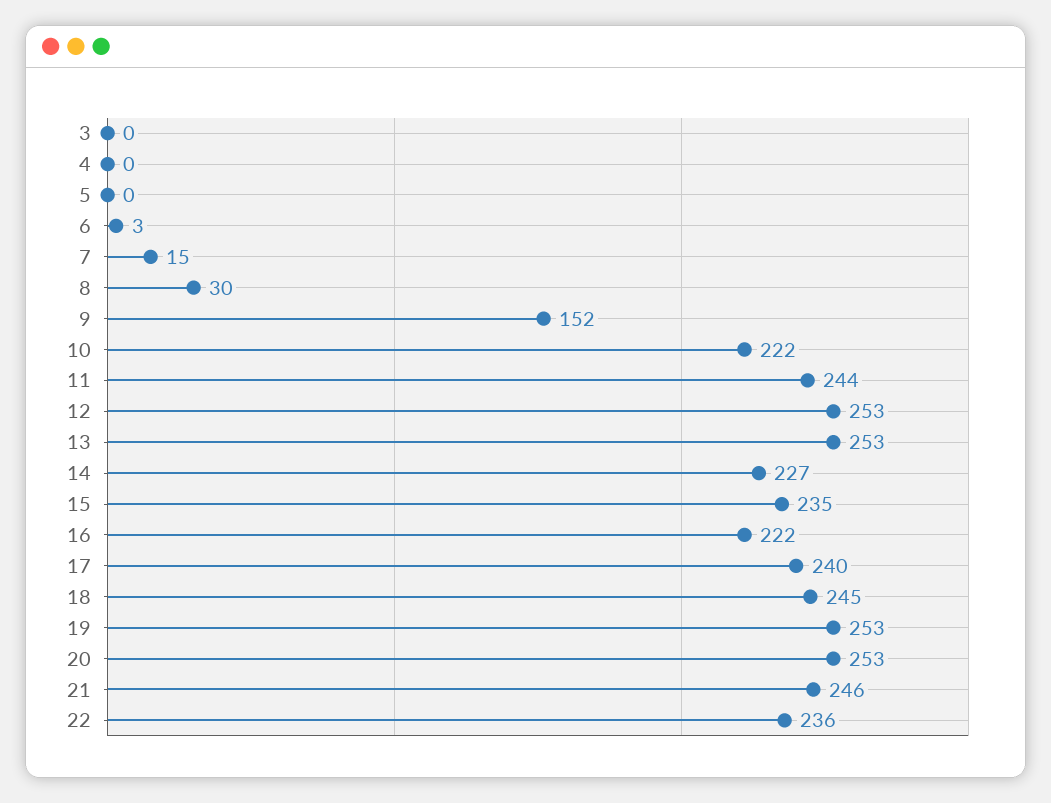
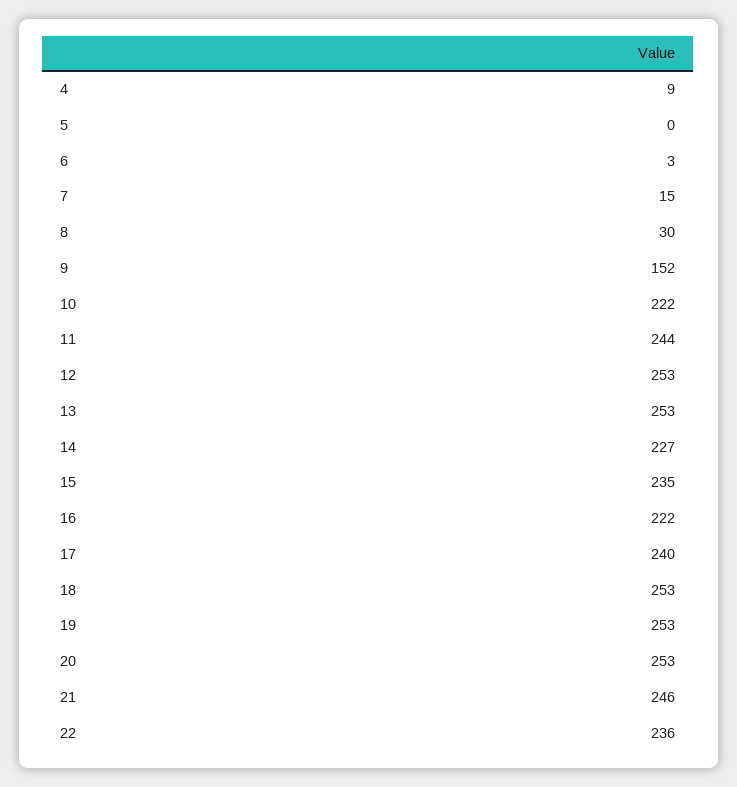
  {
-   "3": 0,
-   "4": 0,
+   "4": 9,
    "5": 0,
    "6": 3,
    "7": 15,
    "8": 30,
    "9": 152,
    "10": 222,
    "11": 244,
    "12": 253,
    "13": 253,
    "14": 227,
    "15": 235,
    "16": 222,
    "17": 240,
-   "18": 245,
+   "18": 253,
    "19": 253,
    "20": 253,
    "21": 246,
    "22": 236
  }

